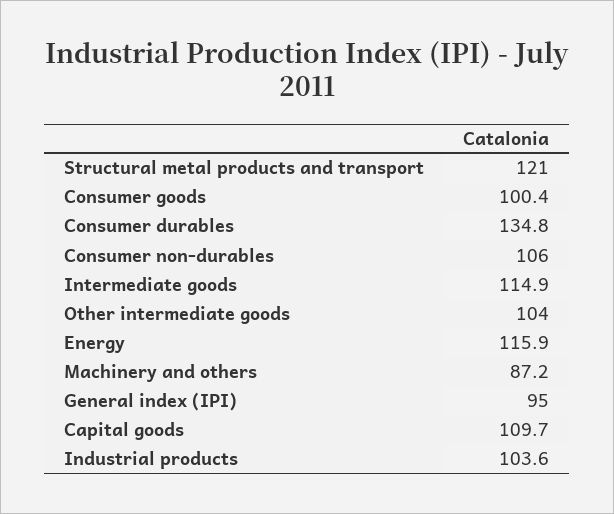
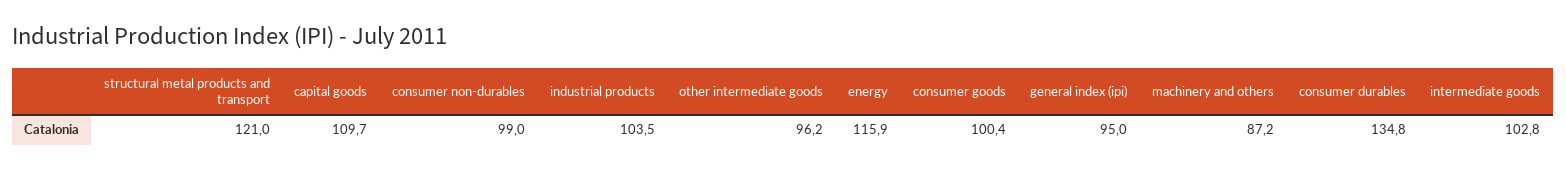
  {
    "Structural metal products and transport": 121,
    "Consumer goods": 100.4,
    "Consumer durables": 134.8,
-   "Consumer non-durables": 106,
+   "Consumer non-durables": 99,
-   "Intermediate goods": 114.9,
+   "Intermediate goods": 102.8,
-   "Other intermediate goods": 104,
+   "Other intermediate goods": 96.2,
    "Energy": 115.9,
    "Machinery and others": 87.2,
    "General index (IPI)": 95,
    "Capital goods": 109.7,
-   "Industrial products": 103.6
+   "Industrial products": 103.5
  }

